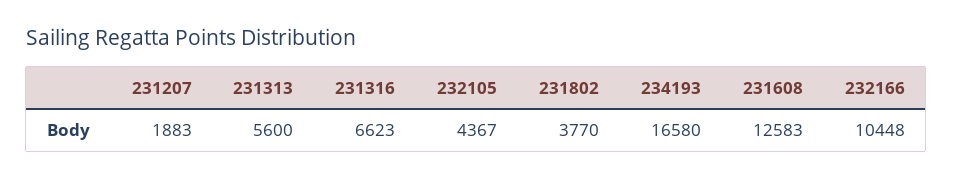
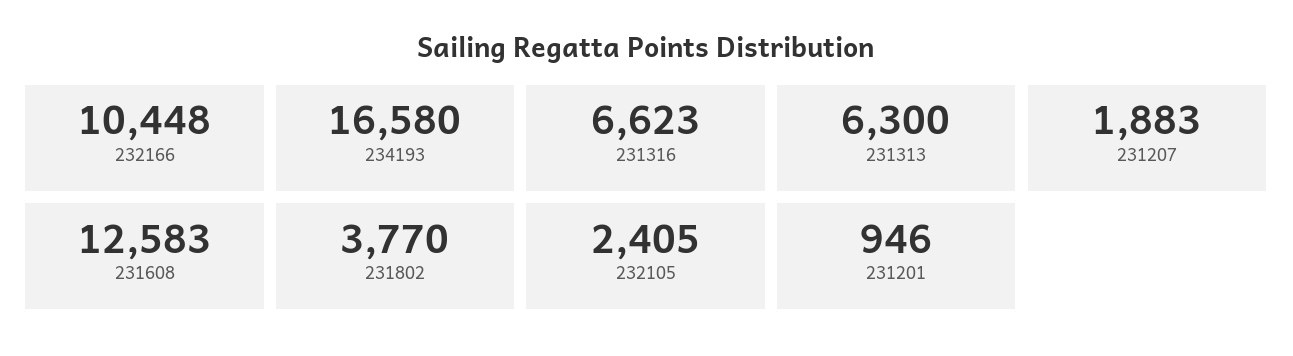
  {
    "231207": 1883,
-   "231313": 5600,
+   "231313": 6300,
    "231316": 6623,
-   "232105": 4367,
+   "232105": 2405,
    "231802": 3770,
    "234193": 16580,
    "231608": 12583,
-   "232166": 10448
+   "232166": 10448,
+   "231201": 946
  }

